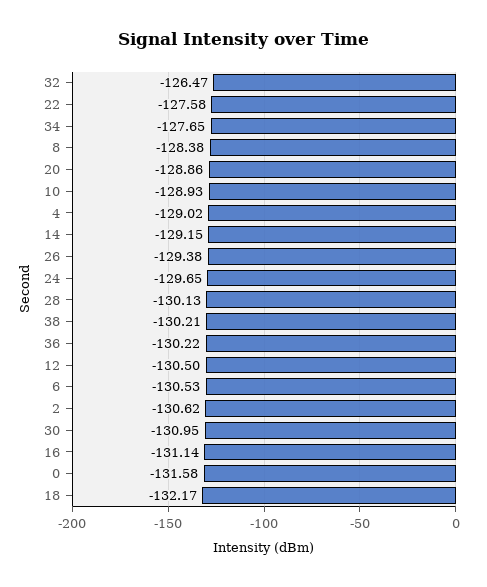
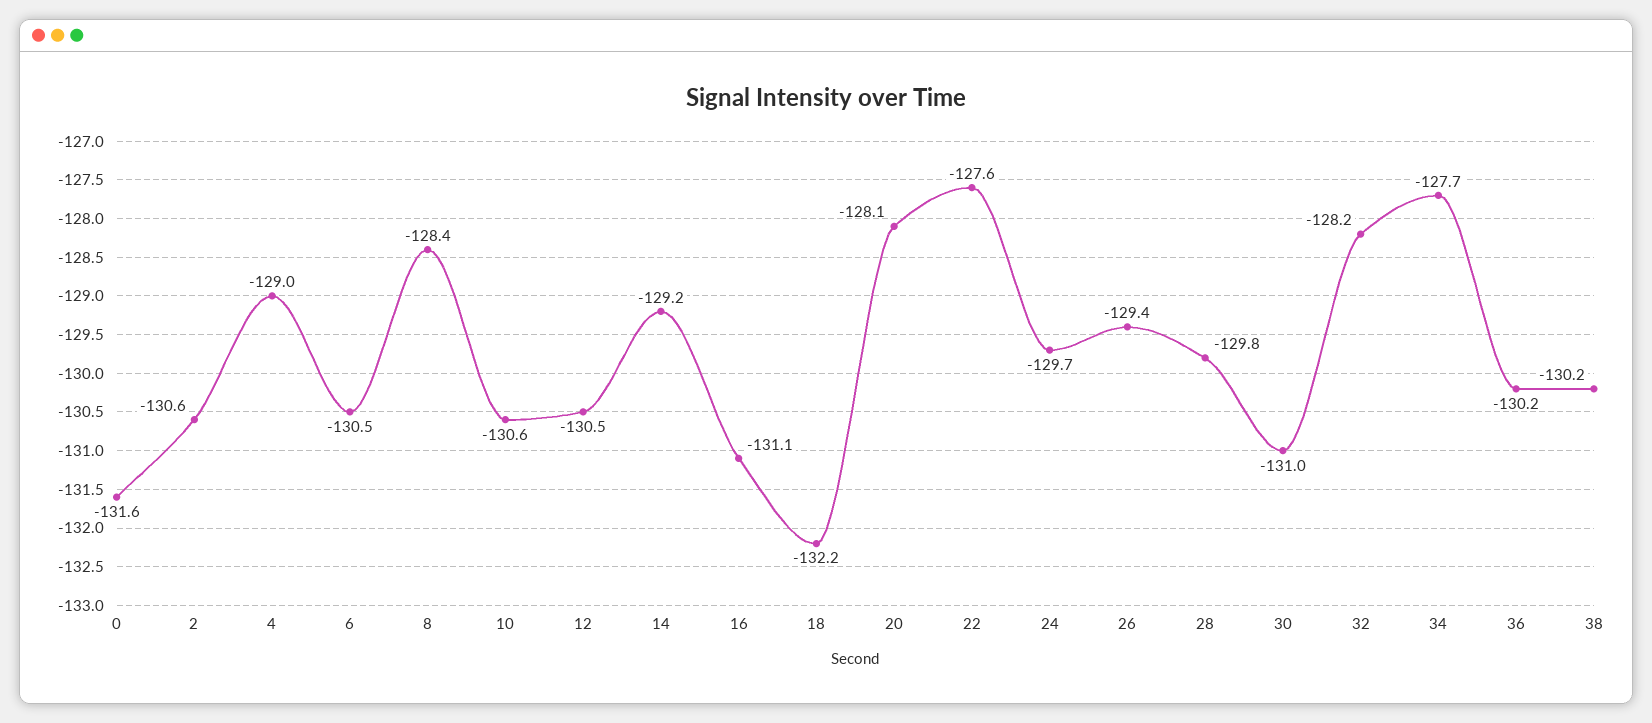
  {
-   "32": -126.47,
+   "32": -128.2,
    "22": -127.58,
    "34": -127.65,
    "8": -128.38,
-   "20": -128.86,
+   "20": -128.1,
-   "10": -128.93,
+   "10": -130.6,
    "4": -129.02,
    "14": -129.15,
    "26": -129.38,
    "24": -129.65,
-   "28": -130.13,
+   "28": -129.8,
    "38": -130.21,
    "36": -130.22,
    "12": -130.5,
    "6": -130.53,
    "2": -130.62,
    "30": -130.95,
    "16": -131.14,
    "0": -131.58,
    "18": -132.17
  }

